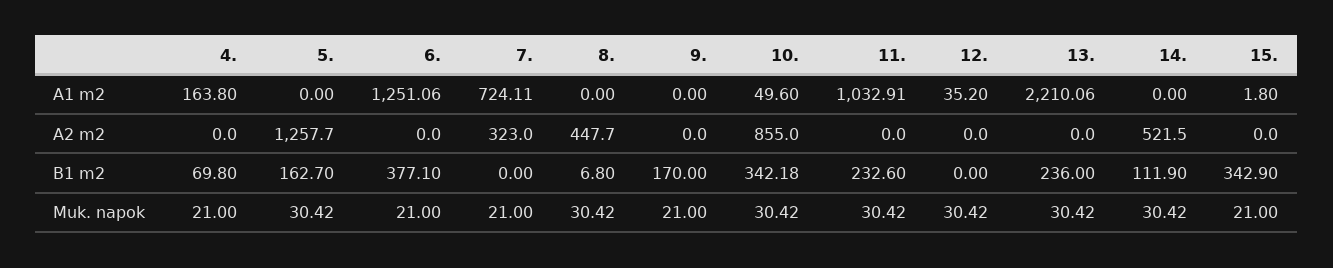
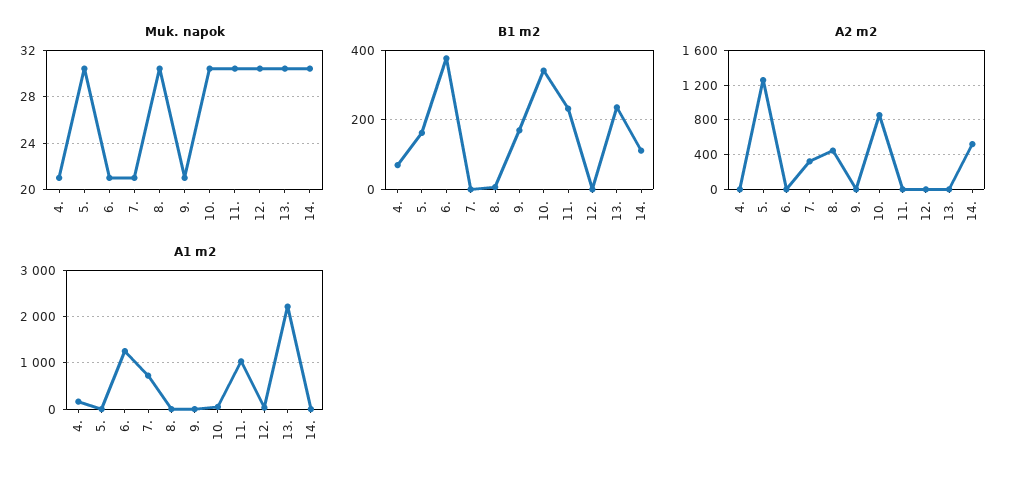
  {
    "A1 m2": {
      "4.": 163.8,
      "5.": 0,
      "6.": 1251.06,
      "7.": 724.11,
      "8.": 0,
      "9.": 0,
      "10.": 49.6,
      "11.": 1032.91,
      "12.": 35.2,
      "13.": 2210.06,
-     "14.": 0,
+     "14.": 0
-     "15.": 1.8
    },
    "A2 m2": {
      "4.": 0,
      "5.": 1257.7,
      "6.": 0,
      "7.": 323,
      "8.": 447.7,
      "9.": 0,
      "10.": 855,
      "11.": 0,
      "12.": 0,
      "13.": 0,
-     "14.": 521.5,
+     "14.": 521.5
-     "15.": 0
    },
    "B1 m2": {
      "4.": 69.8,
      "5.": 162.7,
      "6.": 377.1,
      "7.": 0,
      "8.": 6.8,
      "9.": 170,
      "10.": 342.18,
      "11.": 232.6,
      "12.": 0,
      "13.": 236,
-     "14.": 111.9,
+     "14.": 111.9
-     "15.": 342.9
    },
    "Muk. napok": {
      "4.": 21,
      "5.": 30.42,
      "6.": 21,
      "7.": 21,
      "8.": 30.42,
      "9.": 21,
      "10.": 30.42,
      "11.": 30.42,
      "12.": 30.42,
      "13.": 30.42,
-     "14.": 30.42,
+     "14.": 30.42
-     "15.": 21
    }
  }

